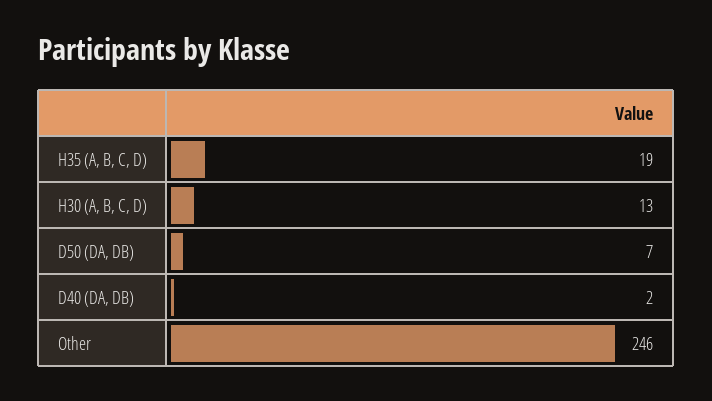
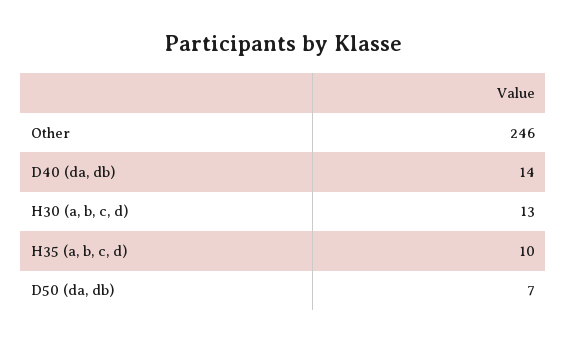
  {
-   "H35 (A, B, C, D)": 19,
+   "H35 (A, B, C, D)": 10,
    "H30 (A, B, C, D)": 13,
    "D50 (DA, DB)": 7,
-   "D40 (DA, DB)": 2,
+   "D40 (DA, DB)": 14,
    "Other": 246
  }

